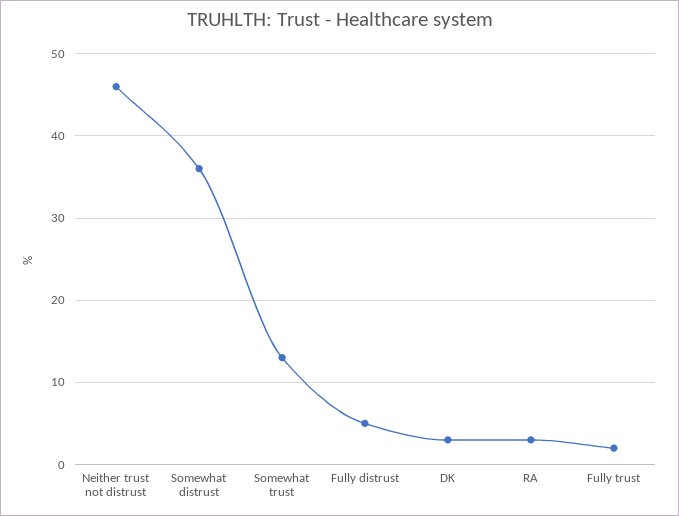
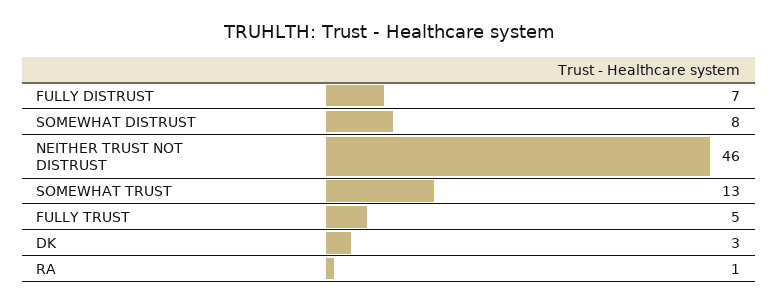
  {
    "Neither trust not distrust": 46,
-   "Somewhat distrust": 36,
+   "Somewhat distrust": 8,
    "Somewhat trust": 13,
-   "Fully distrust": 5,
+   "Fully distrust": 7,
    "DK": 3,
-   "RA": 3,
+   "RA": 1,
-   "Fully trust": 2
+   "Fully trust": 5
  }

